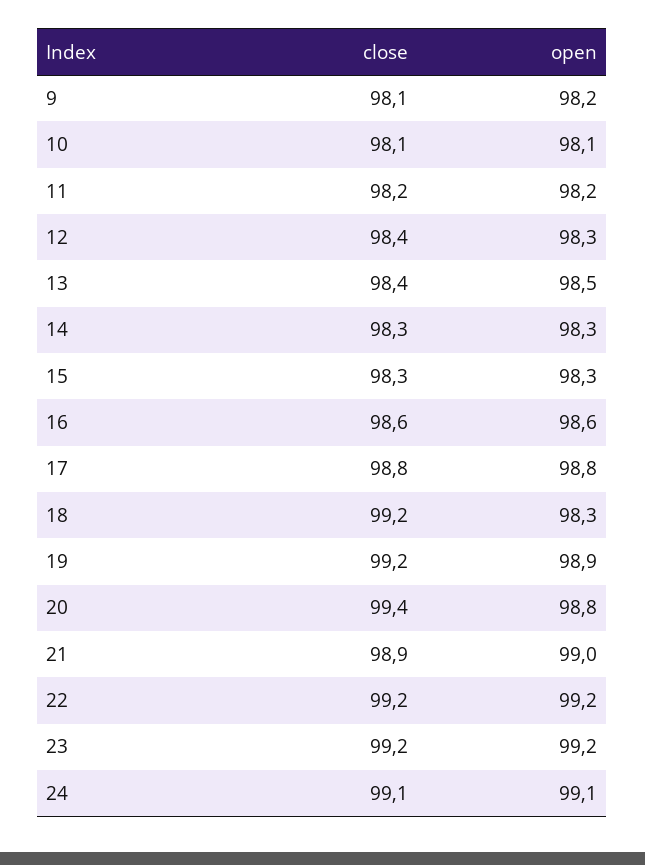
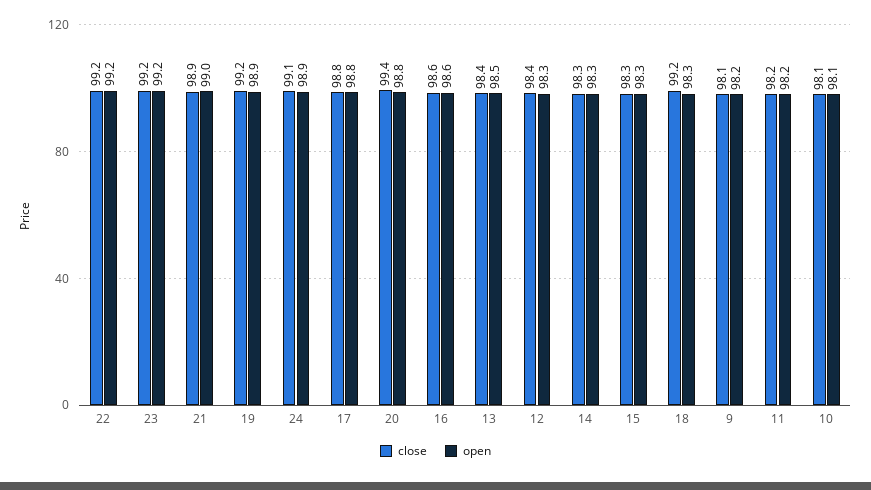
  {
    "close": {
      "9": 98.1,
      "10": 98.1,
      "11": 98.2,
      "12": 98.4,
      "13": 98.4,
      "14": 98.3,
      "15": 98.3,
      "16": 98.6,
      "17": 98.8,
      "18": 99.2,
      "19": 99.2,
      "20": 99.4,
      "21": 98.9,
      "22": 99.2,
      "23": 99.2,
      "24": 99.1
    },
    "open": {
      "9": 98.2,
      "10": 98.1,
      "11": 98.2,
      "12": 98.3,
      "13": 98.5,
      "14": 98.3,
      "15": 98.3,
      "16": 98.6,
      "17": 98.8,
      "18": 98.3,
      "19": 98.9,
      "20": 98.8,
      "21": 99,
      "22": 99.2,
      "23": 99.2,
-     "24": 99.1
+     "24": 98.9
    }
  }

